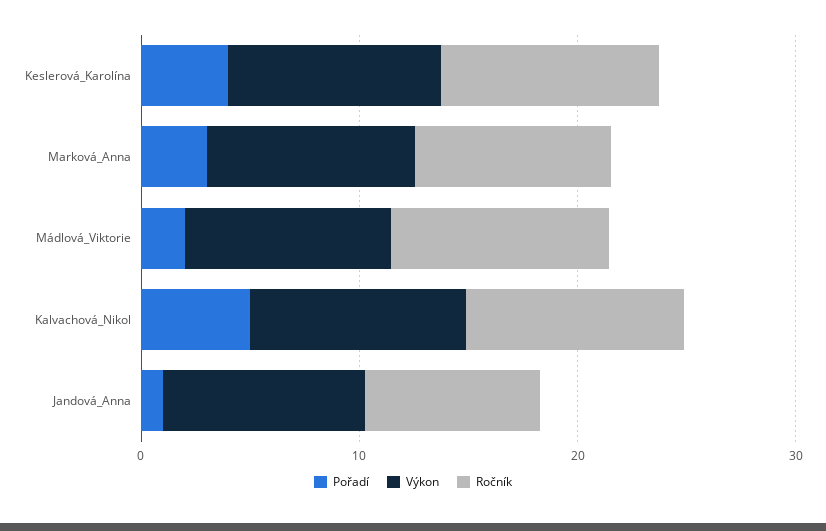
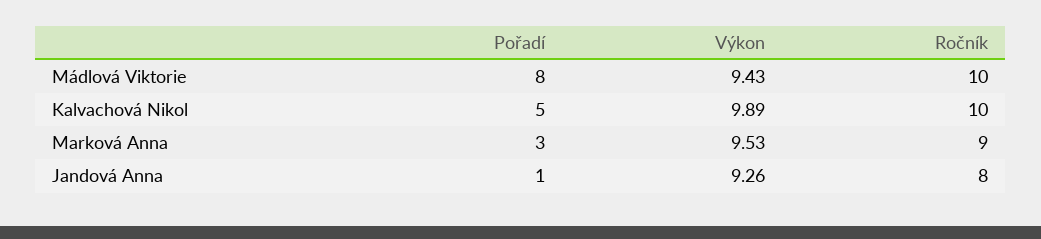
  {
    "Pořadí": {
-     "Keslerová_Karolína": 4,
      "Marková_Anna": 3,
-     "Mádlová_Viktorie": 2,
+     "Mádlová_Viktorie": 8,
      "Kalvachová_Nikol": 5,
      "Jandová_Anna": 1
    },
    "Výkon": {
-     "Keslerová_Karolína": 10,
      "Marková_Anna": 9.53,
      "Mádlová_Viktorie": 9.43,
      "Kalvachová_Nikol": 9.89,
      "Jandová_Anna": 9.26
    },
    "Ročník": {
-     "Keslerová_Karolína": 10,
      "Marková_Anna": 9,
      "Mádlová_Viktorie": 10,
      "Kalvachová_Nikol": 10,
      "Jandová_Anna": 8
    }
  }

